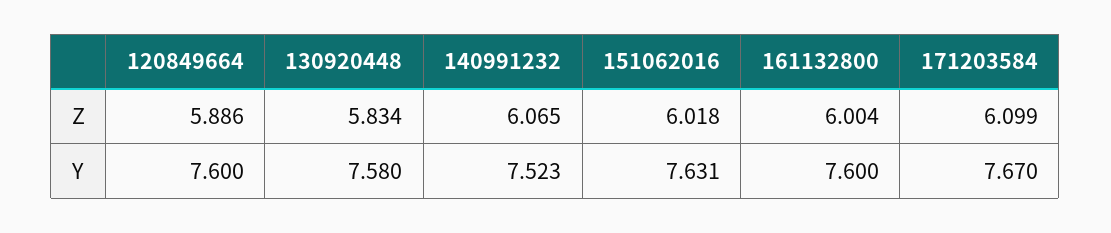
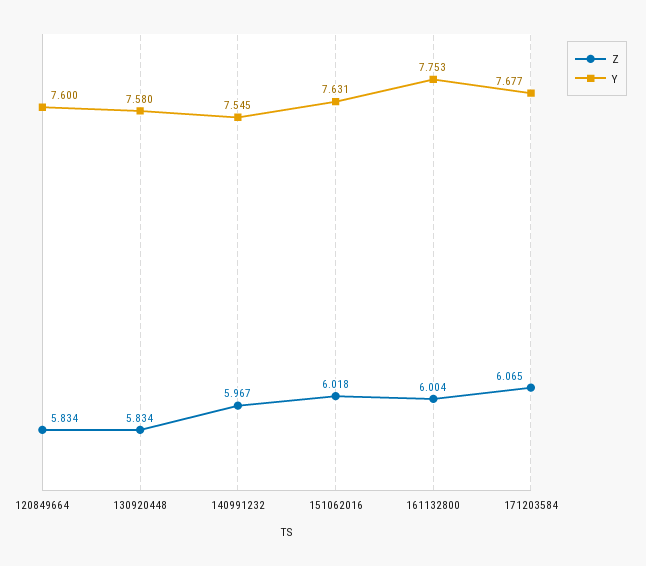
  {
    "Z": {
-     "120849664": 5.886,
+     "120849664": 5.834,
      "130920448": 5.834,
-     "140991232": 6.065,
+     "140991232": 5.967,
      "151062016": 6.018,
      "161132800": 6.004,
-     "171203584": 6.099
+     "171203584": 6.065
    },
    "Y": {
      "120849664": 7.6,
      "130920448": 7.58,
-     "140991232": 7.523,
+     "140991232": 7.545,
      "151062016": 7.631,
-     "161132800": 7.6,
+     "161132800": 7.753,
-     "171203584": 7.67
+     "171203584": 7.677
    }
  }

